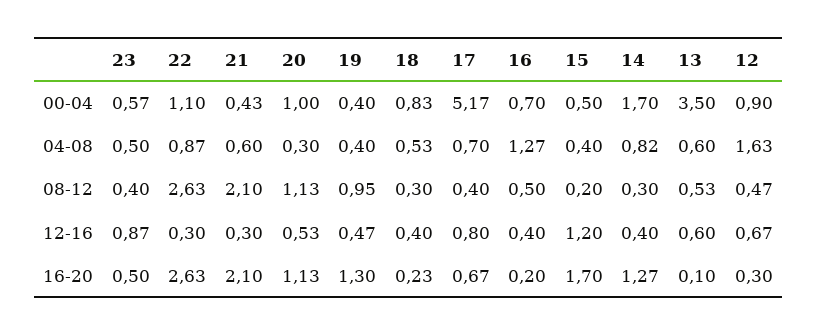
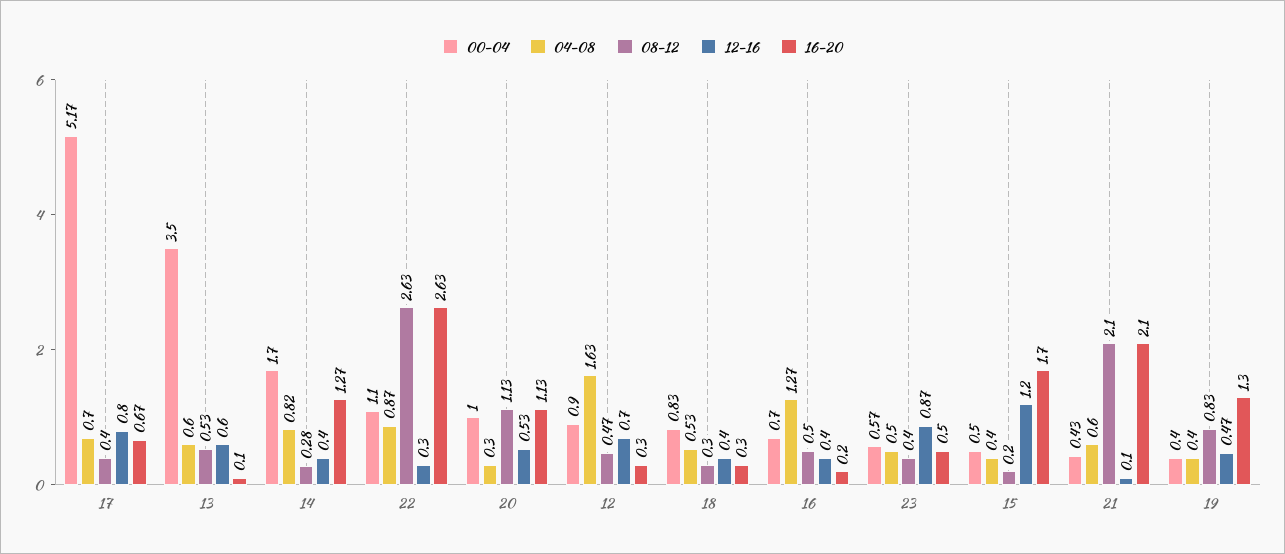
  {
    "00-04": {
      "23": 0.57,
      "22": 1.1,
      "21": 0.43,
      "20": 1,
      "19": 0.4,
      "18": 0.83,
      "17": 5.17,
      "16": 0.7,
      "15": 0.5,
      "14": 1.7,
      "13": 3.5,
      "12": 0.9
    },
    "04-08": {
      "23": 0.5,
      "22": 0.87,
      "21": 0.6,
      "20": 0.3,
      "19": 0.4,
      "18": 0.53,
      "17": 0.7,
      "16": 1.27,
      "15": 0.4,
      "14": 0.82,
      "13": 0.6,
      "12": 1.63
    },
    "08-12": {
      "23": 0.4,
      "22": 2.63,
      "21": 2.1,
      "20": 1.13,
-     "19": 0.95,
+     "19": 0.83,
      "18": 0.3,
      "17": 0.4,
      "16": 0.5,
      "15": 0.2,
-     "14": 0.3,
+     "14": 0.28,
      "13": 0.53,
      "12": 0.47
    },
    "12-16": {
      "23": 0.87,
      "22": 0.3,
-     "21": 0.3,
+     "21": 0.1,
      "20": 0.53,
      "19": 0.47,
      "18": 0.4,
      "17": 0.8,
      "16": 0.4,
      "15": 1.2,
      "14": 0.4,
      "13": 0.6,
-     "12": 0.67
+     "12": 0.7
    },
    "16-20": {
      "23": 0.5,
      "22": 2.63,
      "21": 2.1,
      "20": 1.13,
      "19": 1.3,
-     "18": 0.23,
+     "18": 0.3,
      "17": 0.67,
      "16": 0.2,
      "15": 1.7,
      "14": 1.27,
      "13": 0.1,
      "12": 0.3
    }
  }

